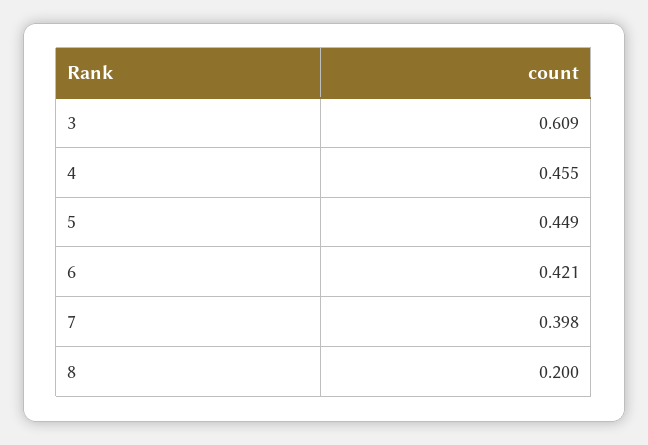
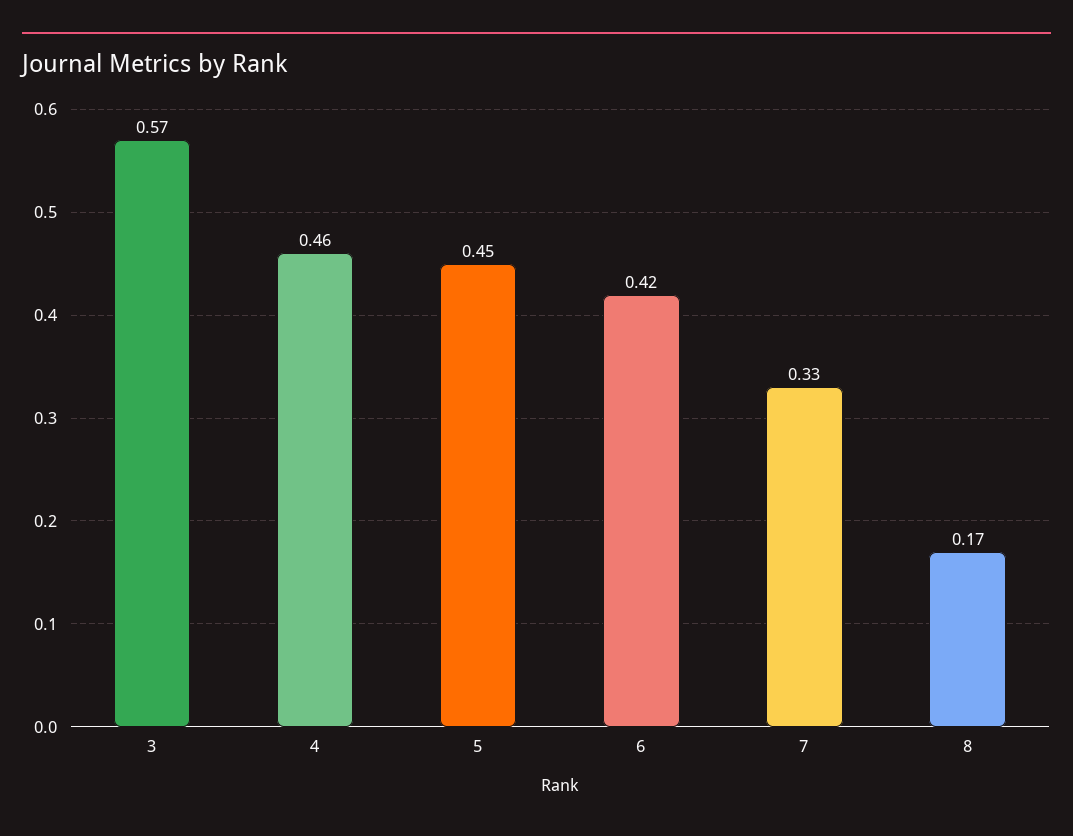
  {
-   "3": 0.609,
+   "3": 0.57,
    "4": 0.455,
    "5": 0.449,
    "6": 0.421,
-   "7": 0.398,
+   "7": 0.33,
-   "8": 0.2
+   "8": 0.17
  }

